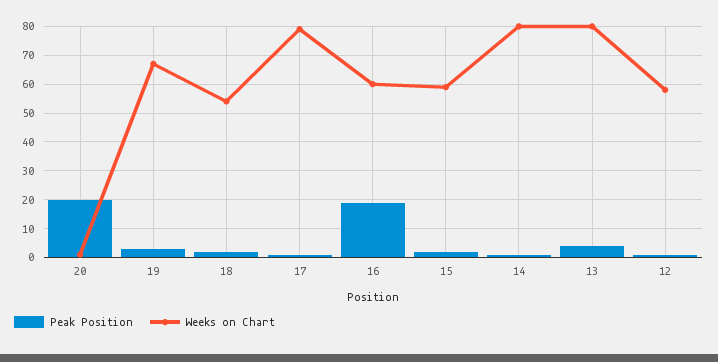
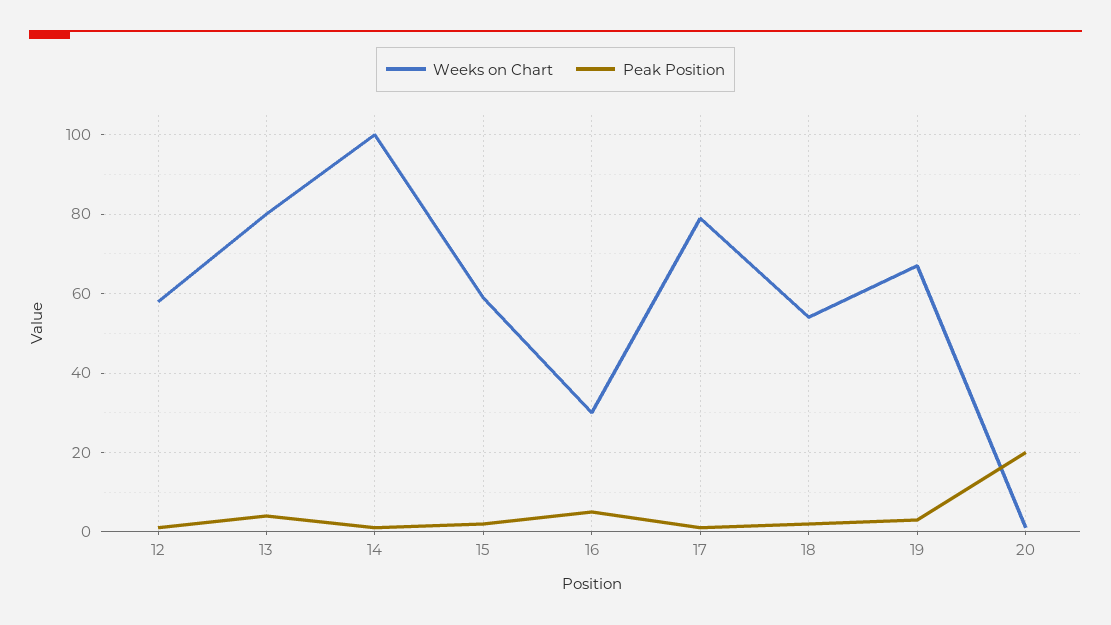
  {
    "Peak Position": {
      "20": 20,
      "19": 5,
      "18": 0,
      "17": 0,
-     "16": 20,
+     "16": 5,
      "15": 0,
      "14": 0,
      "13": 5,
      "12": 0
    },
    "Weeks on Chart": {
      "20": 0,
      "19": 65,
      "18": 55,
      "17": 80,
-     "16": 60,
+     "16": 30,
      "15": 60,
-     "14": 80,
+     "14": 100,
      "13": 80,
      "12": 60
    }
  }

